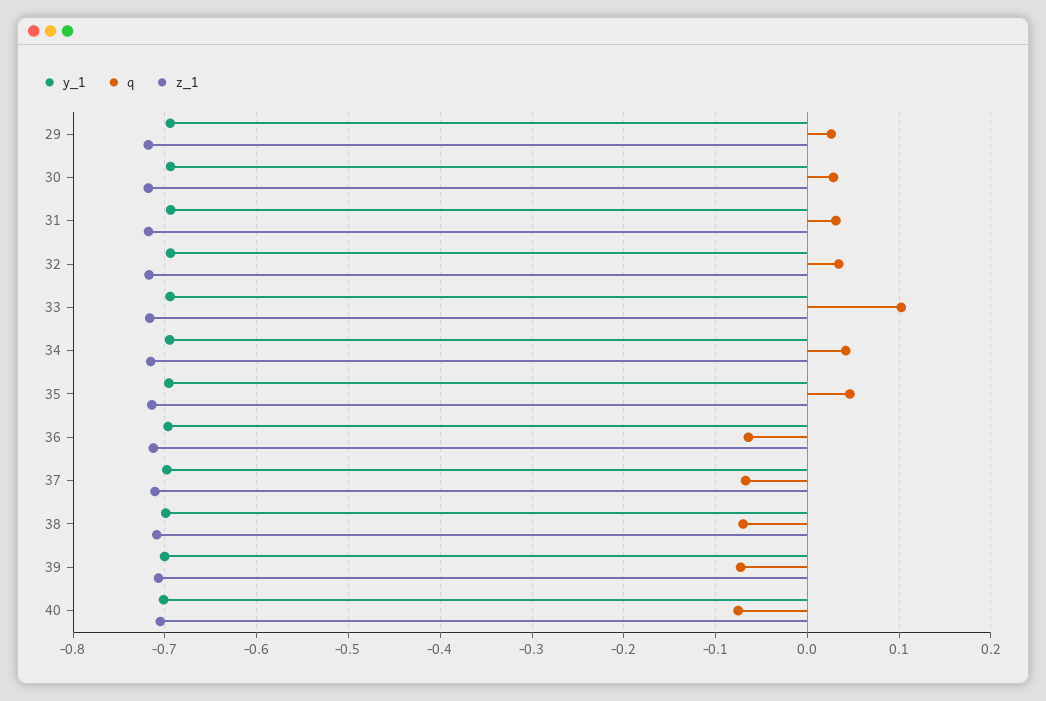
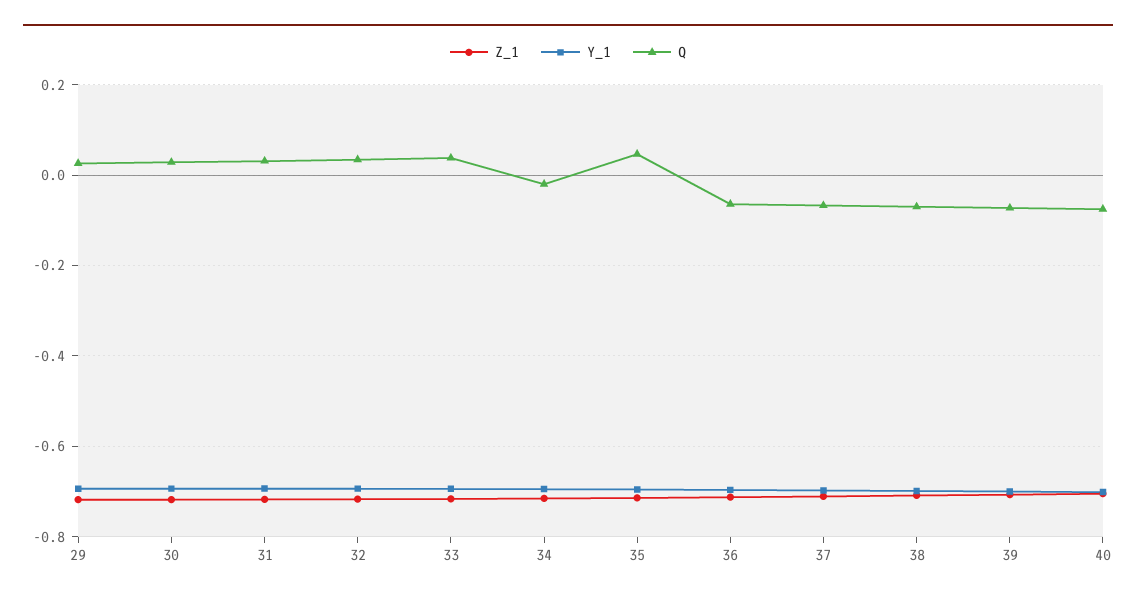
  {
    "y_1": {
      "29": -0.69,
      "30": -0.69,
      "31": -0.69,
      "32": -0.69,
      "33": -0.69,
      "34": -0.69,
      "35": -0.7,
      "36": -0.7,
      "37": -0.7,
      "38": -0.7,
      "39": -0.7,
      "40": -0.7
    },
    "q": {
      "29": 0.03,
      "30": 0.03,
      "31": 0.03,
      "32": 0.03,
-     "33": 0.1,
+     "33": 0.04,
-     "34": 0.04,
+     "34": -0.02,
      "35": 0.05,
      "36": -0.06,
      "37": -0.07,
      "38": -0.07,
      "39": -0.07,
      "40": -0.08
    },
    "z_1": {
      "29": -0.72,
      "30": -0.72,
      "31": -0.72,
      "32": -0.72,
      "33": -0.72,
      "34": -0.72,
      "35": -0.71,
      "36": -0.71,
      "37": -0.71,
      "38": -0.71,
      "39": -0.71,
      "40": -0.71
    }
  }

